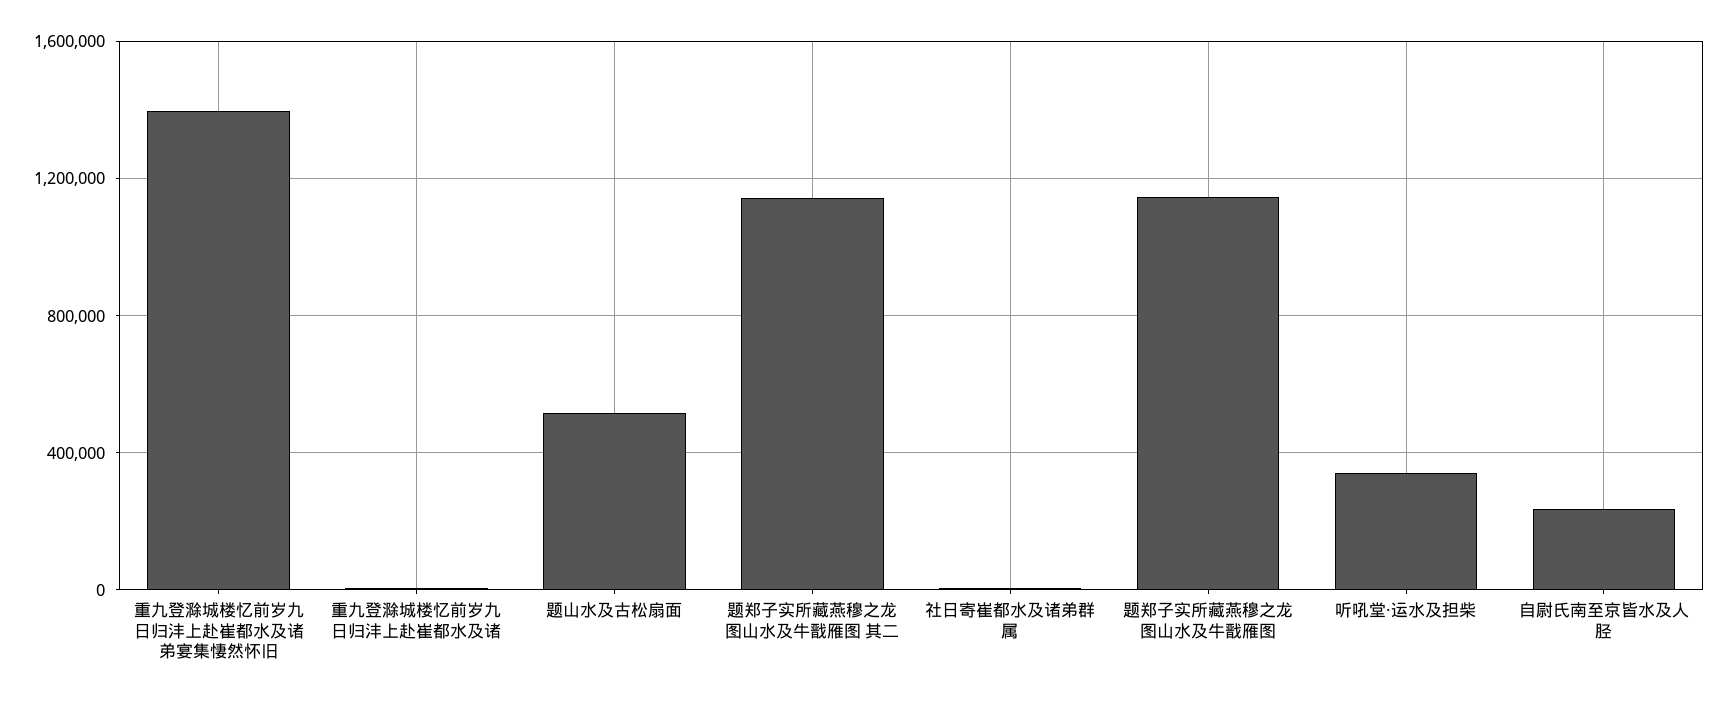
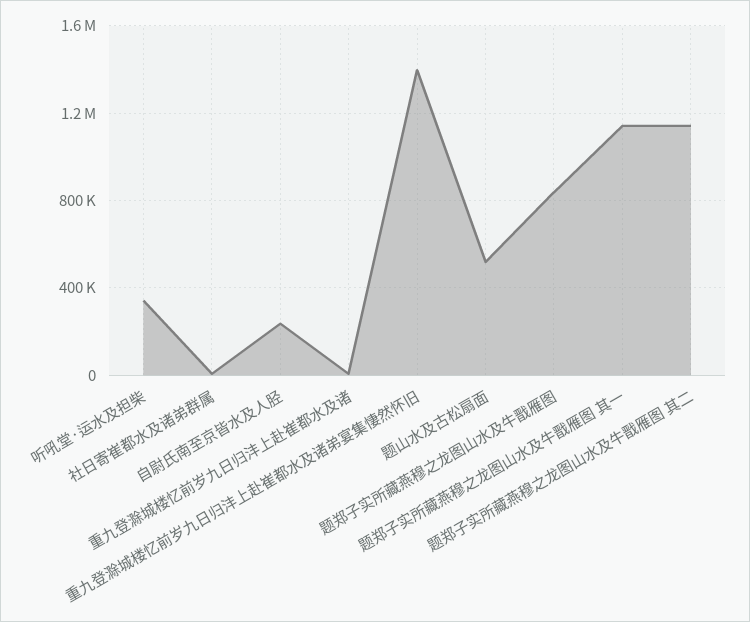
  {
    "重九登滁城楼忆前岁九日归沣上赴崔都水及诸弟宴集悽然怀旧": 1400000,
    "重九登滁城楼忆前岁九日归沣上赴崔都水及诸": 0,
    "题山水及古松扇面": 500000,
    "题郑子实所藏燕穆之龙图山水及牛戬雁图 其二": 1150000,
    "社日寄崔都水及诸弟群属": 0,
-   "题郑子实所藏燕穆之龙图山水及牛戬雁图": 1150000,
+   "题郑子实所藏燕穆之龙图山水及牛戬雁图": 850000,
    "听吼堂·运水及担柴": 350000,
-   "自尉氏南至京皆水及人胫": 250000
+   "自尉氏南至京皆水及人胫": 250000,
+   "题郑子实所藏燕穆之龙图山水及牛戬雁图 其一": 1150000
  }

